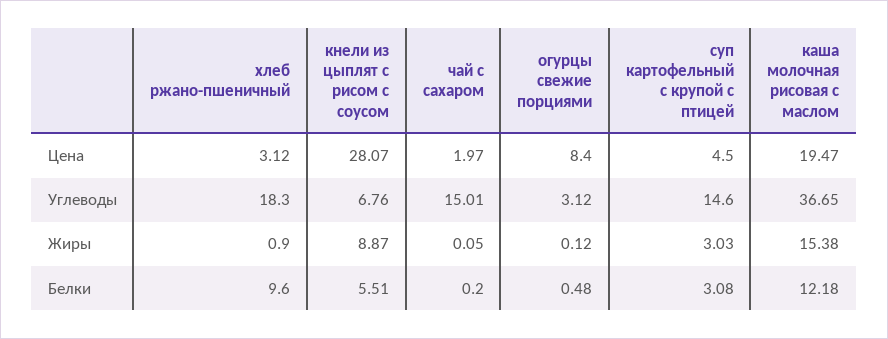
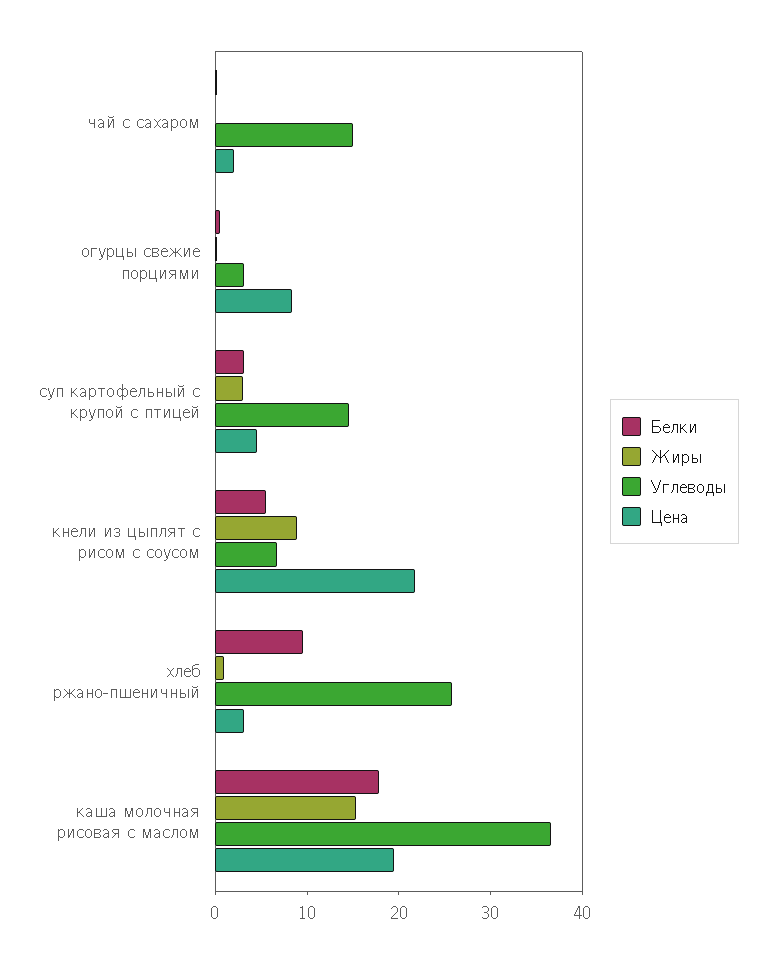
  {
    "Цена": {
      "хлеб ржано-пшеничный": 3.12,
-     "кнели из цыплят с рисом с соусом": 28.07,
+     "кнели из цыплят с рисом с соусом": 22,
      "чай с сахаром": 1.97,
      "огурцы свежие порциями": 8.4,
      "суп картофельный с крупой с птицей": 4.5,
      "каша молочная рисовая с маслом": 19.47
    },
    "Углеводы": {
-     "хлеб ржано-пшеничный": 18.3,
+     "хлеб ржано-пшеничный": 26,
      "кнели из цыплят с рисом с соусом": 6.76,
      "чай с сахаром": 15.01,
      "огурцы свежие порциями": 3.12,
      "суп картофельный с крупой с птицей": 14.6,
      "каша молочная рисовая с маслом": 36.65
    },
    "Жиры": {
      "хлеб ржано-пшеничный": 0.9,
      "кнели из цыплят с рисом с соусом": 8.87,
      "чай с сахаром": 0.05,
      "огурцы свежие порциями": 0.12,
      "суп картофельный с крупой с птицей": 3.03,
      "каша молочная рисовая с маслом": 15.38
    },
    "Белки": {
      "хлеб ржано-пшеничный": 9.6,
      "кнели из цыплят с рисом с соусом": 5.51,
      "чай с сахаром": 0.2,
      "огурцы свежие порциями": 0.48,
      "суп картофельный с крупой с птицей": 3.08,
-     "каша молочная рисовая с маслом": 12.18
+     "каша молочная рисовая с маслом": 18
    }
  }

